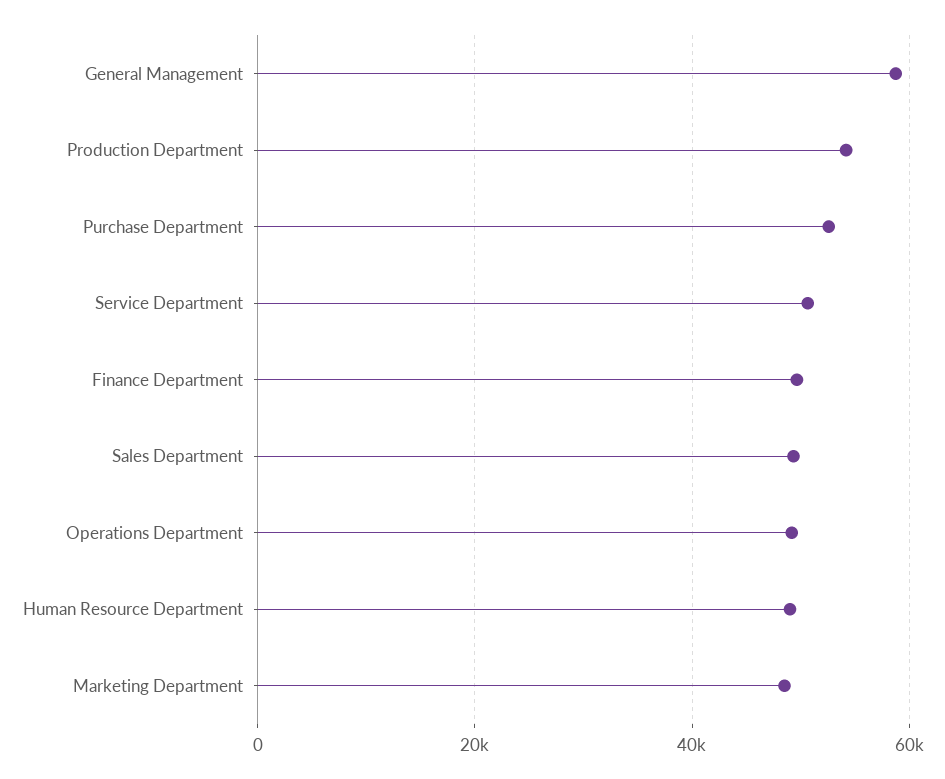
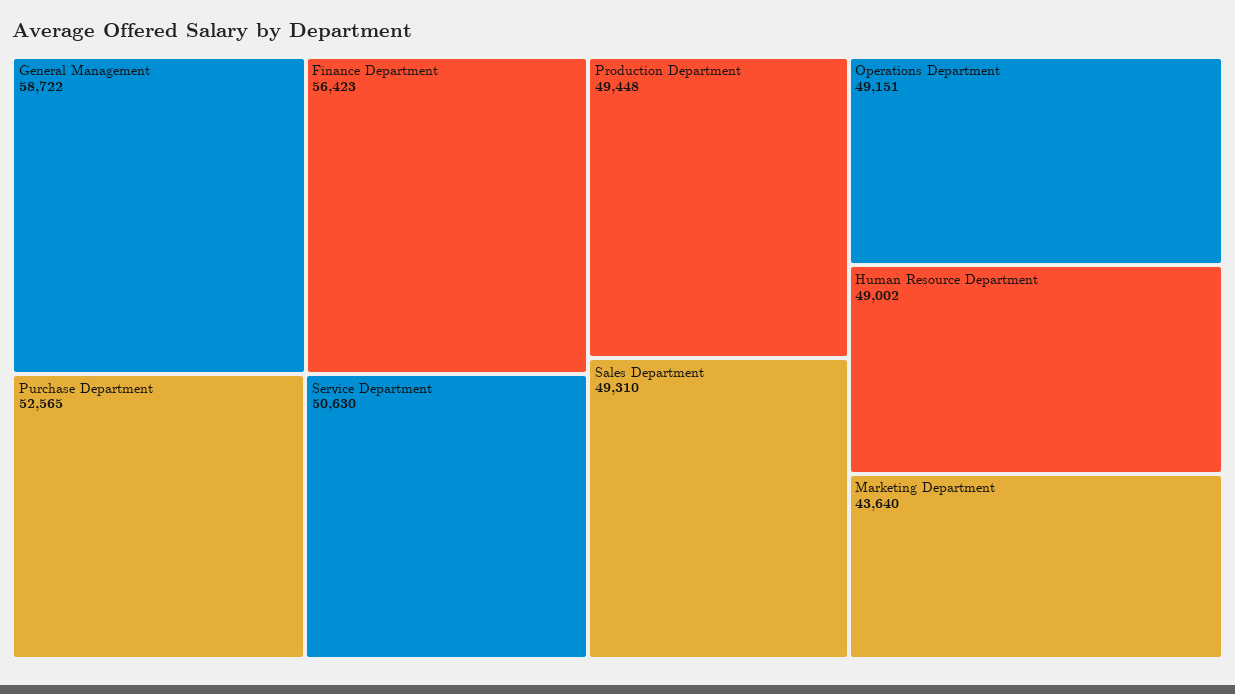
  {
    "General Management": 58722,
-   "Production Department": 54000,
+   "Production Department": 49448,
    "Purchase Department": 52565,
    "Service Department": 50630,
-   "Finance Department": 50000,
+   "Finance Department": 56423,
    "Sales Department": 49310,
    "Operations Department": 49151,
    "Human Resource Department": 49002,
-   "Marketing Department": 48000
+   "Marketing Department": 43640
  }

